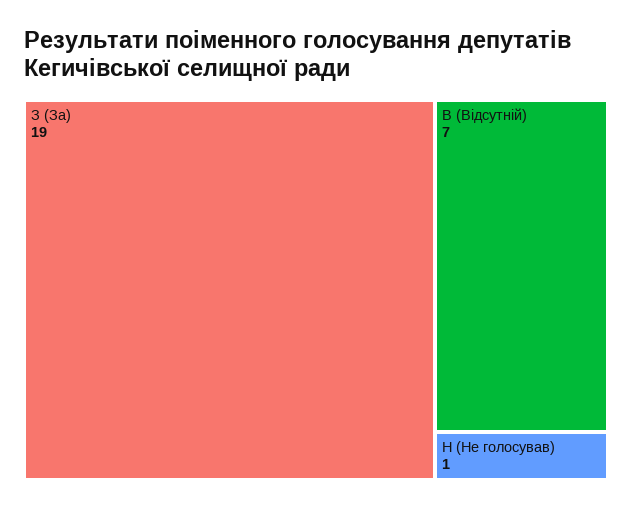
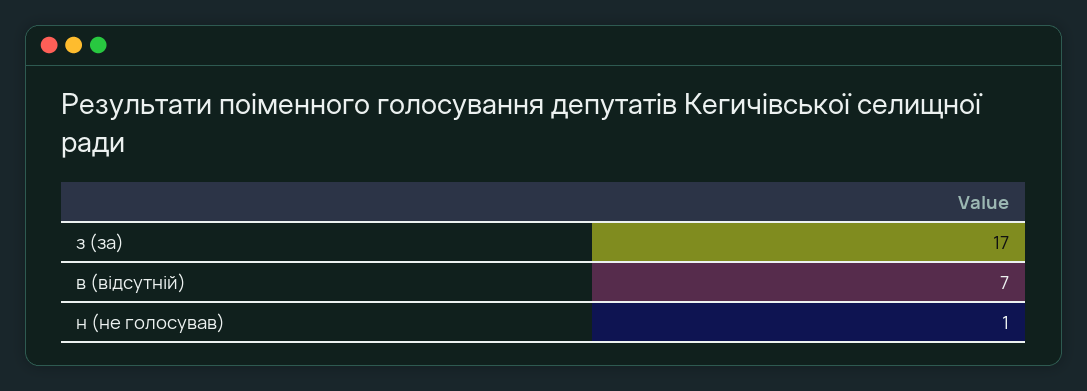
  {
-   "З (За)": 19,
+   "З (За)": 17,
    "В (Відсутній)": 7,
    "Н (Не голосував)": 1
  }

